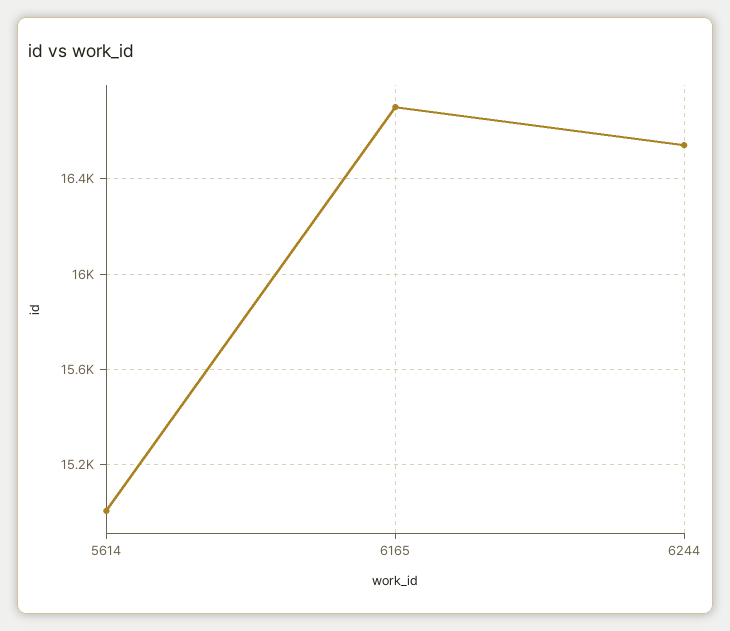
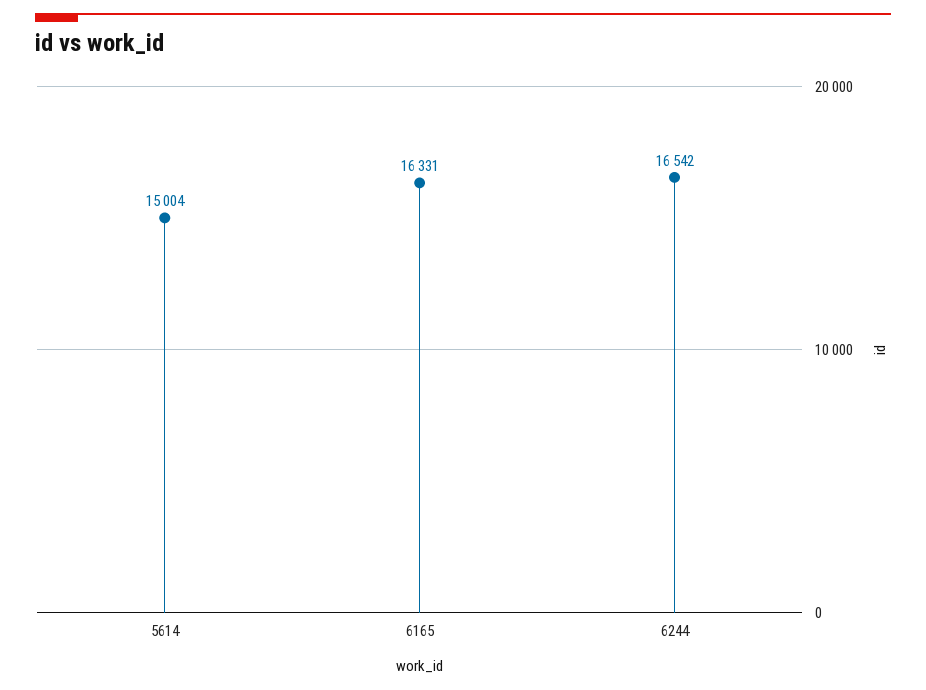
  {
    "5614": 15004,
-   "6165": 16700,
+   "6165": 16331,
    "6244": 16542
  }

